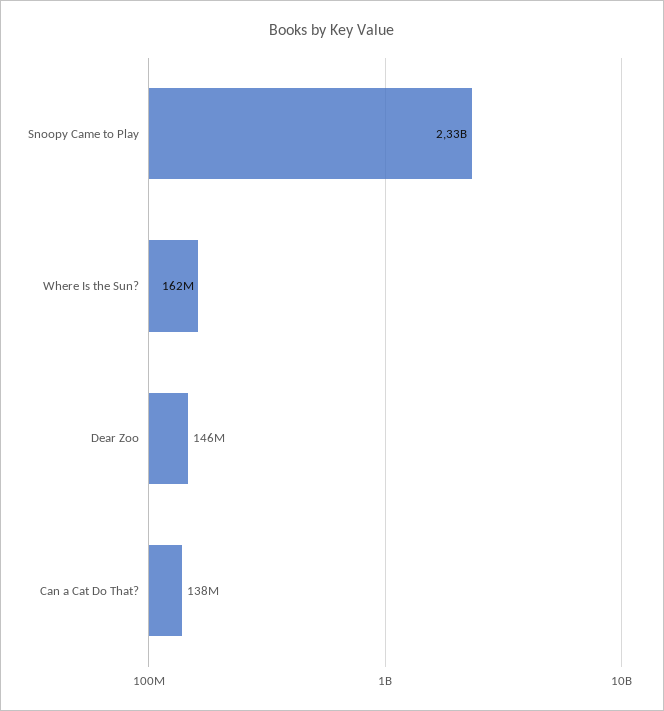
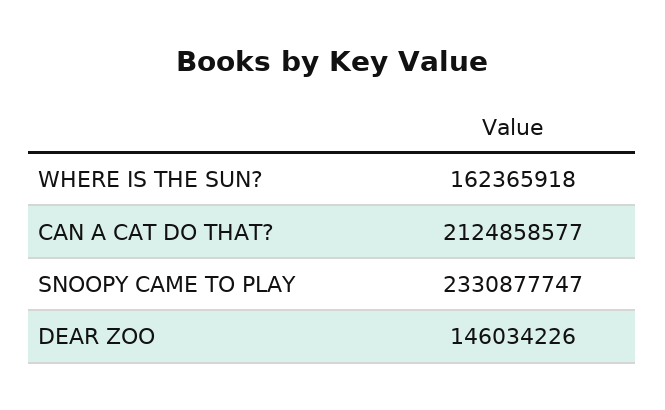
  {
    "Snoopy Came to Play": 2330877747,
    "Where Is the Sun?": 162365918,
    "Dear Zoo": 146034226,
-   "Can a Cat Do That?": 138000000
+   "Can a Cat Do That?": 2124858577
  }

